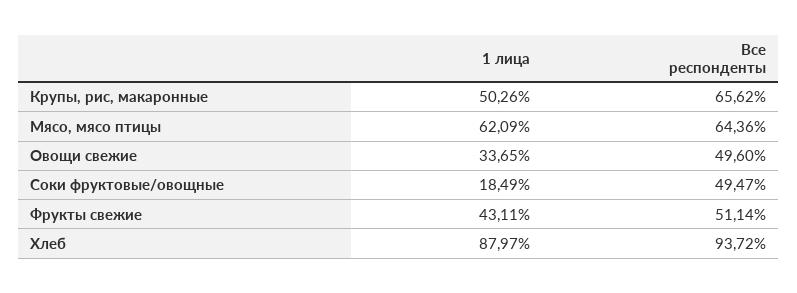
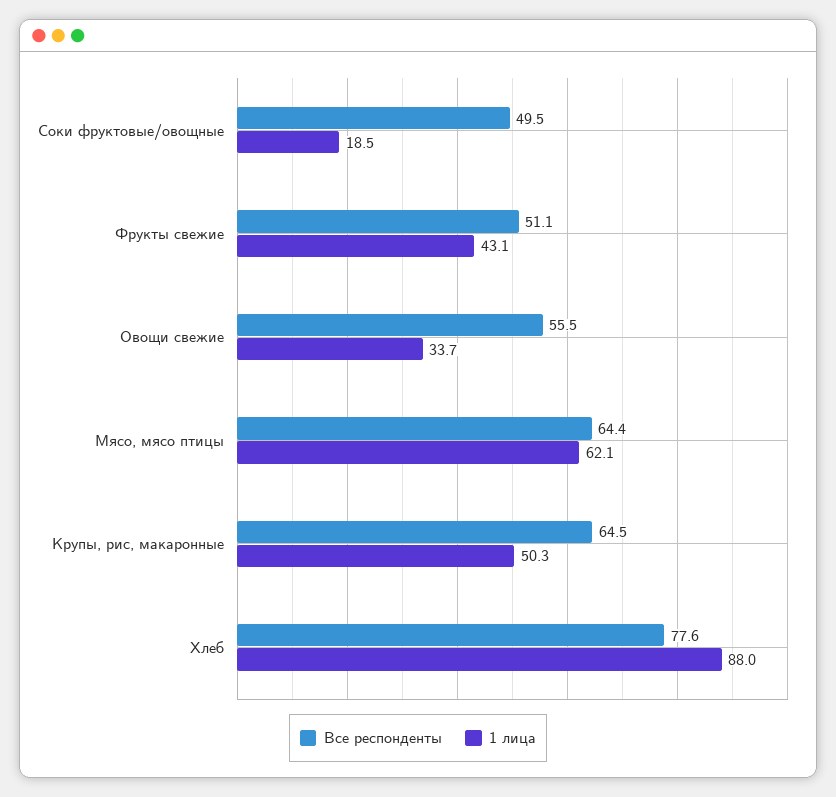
  {
    "1 лица": {
      "Крупы, рис, макаронные": 50.26,
      "Мясо, мясо птицы": 62.09,
      "Овощи свежие": 33.65,
      "Соки фруктовые/овощные": 18.49,
      "Фрукты свежие": 43.11,
      "Хлеб": 87.97
    },
    "Все респонденты": {
-     "Крупы, рис, макаронные": 65.62,
+     "Крупы, рис, макаронные": 64.5,
      "Мясо, мясо птицы": 64.36,
-     "Овощи свежие": 49.6,
+     "Овощи свежие": 55.5,
      "Соки фруктовые/овощные": 49.47,
      "Фрукты свежие": 51.14,
-     "Хлеб": 93.72
+     "Хлеб": 77.6
    }
  }

